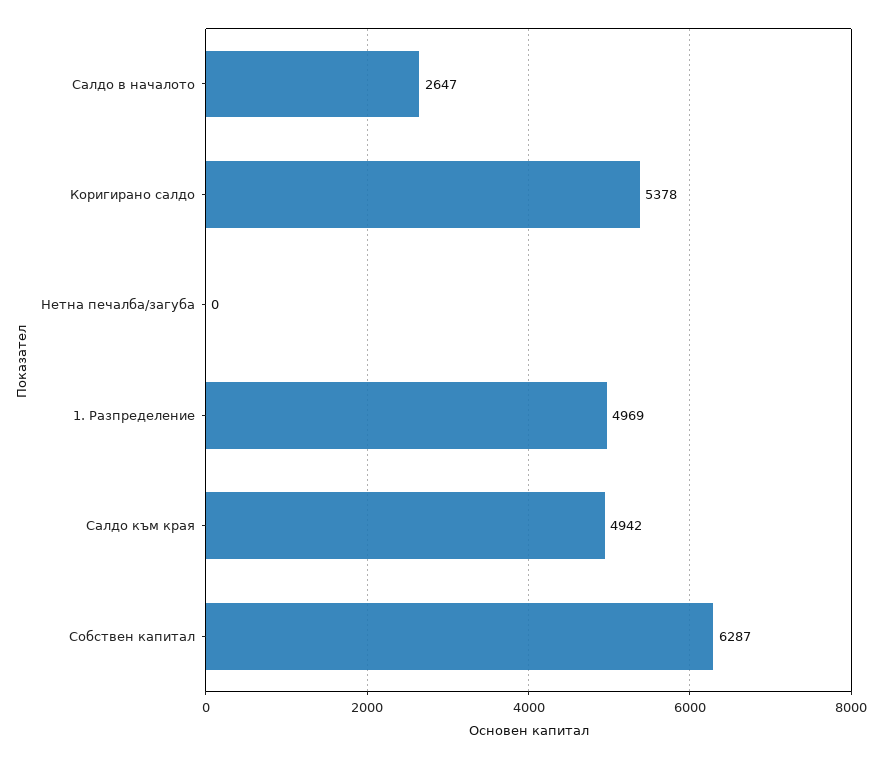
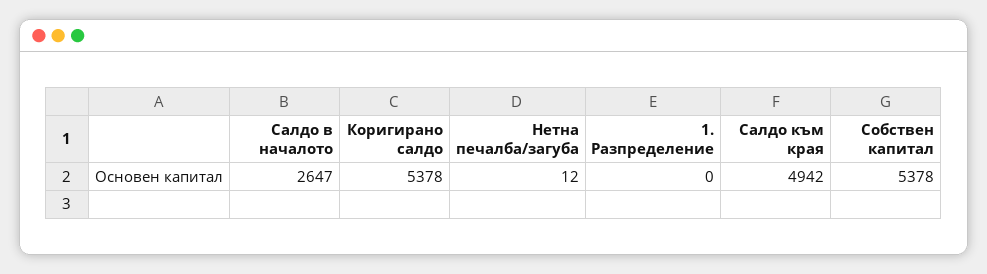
  {
    "Салдо в началото": 2647,
    "Коригирано салдо": 5378,
-   "Нетна печалба/загуба": 0,
+   "Нетна печалба/загуба": 12,
-   "1. Разпределение": 4969,
+   "1. Разпределение": 0,
    "Салдо към края": 4942,
-   "Собствен капитал": 6287
+   "Собствен капитал": 5378
  }

